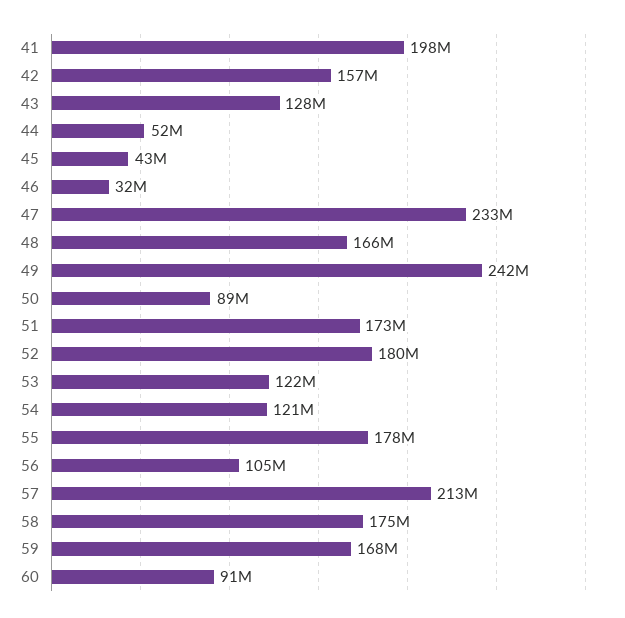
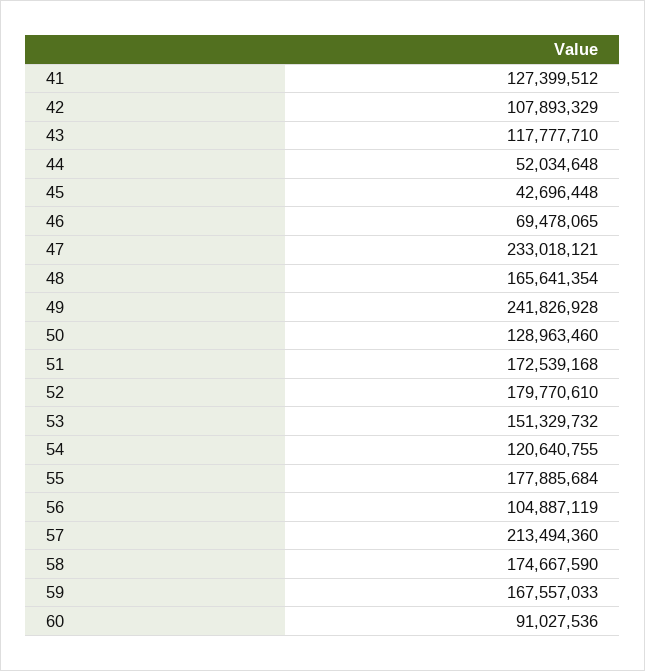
  {
-   "41": 198000000,
+   "41": 127399512,
-   "42": 157000000,
+   "42": 107893329,
-   "43": 128000000,
+   "43": 117777710,
    "44": 52034648,
    "45": 42696448,
-   "46": 32000000,
+   "46": 69478065,
    "47": 233018121,
    "48": 165641354,
    "49": 241826928,
-   "50": 89000000,
+   "50": 128963460,
    "51": 172539168,
    "52": 179770610,
-   "53": 122000000,
+   "53": 151329732,
    "54": 120640755,
    "55": 177885684,
    "56": 104887119,
    "57": 213494360,
    "58": 174667590,
    "59": 167557033,
    "60": 91027536
  }

